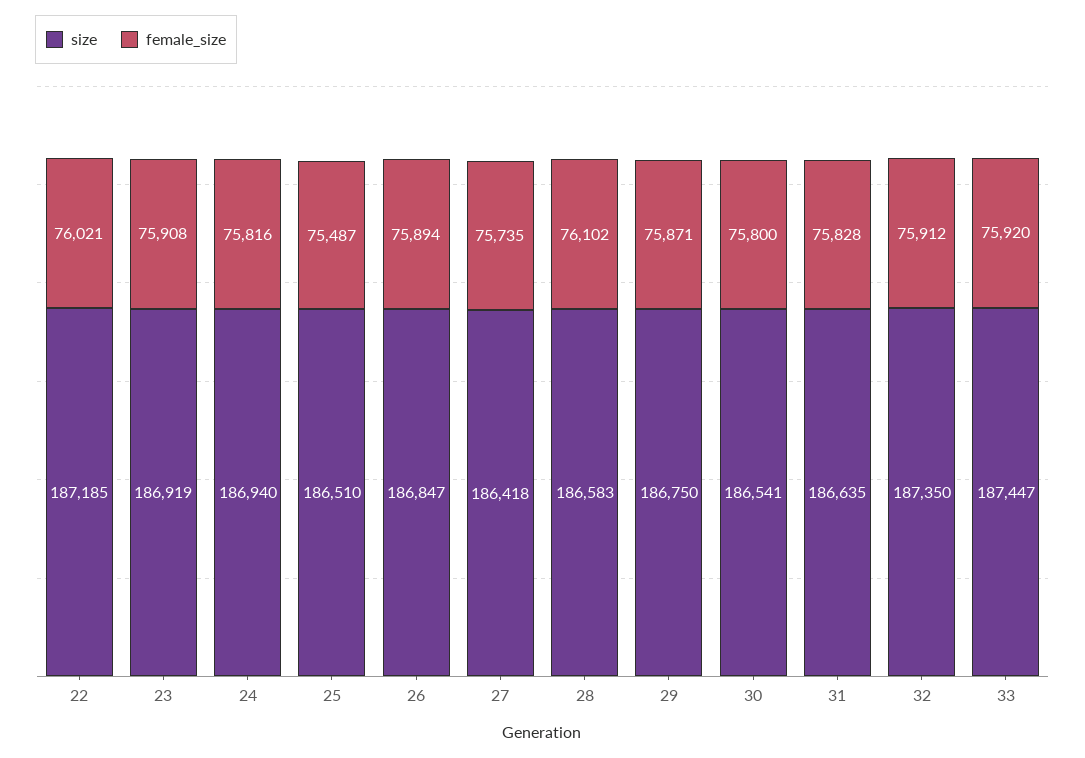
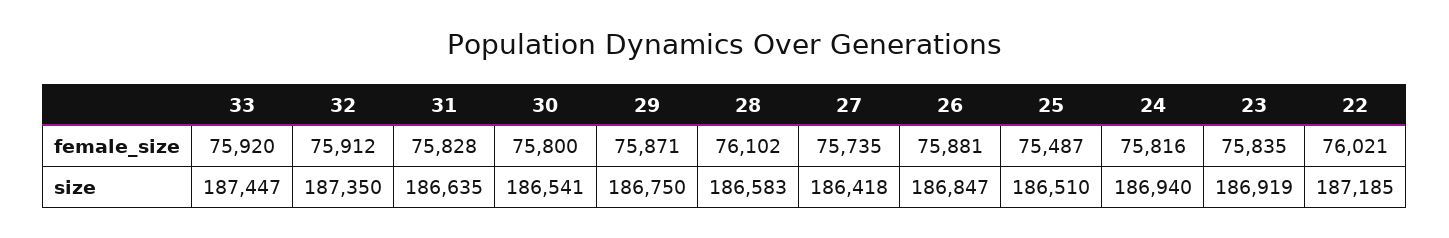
  {
    "size": {
      "22": 187185,
      "23": 186919,
      "24": 186940,
      "25": 186510,
      "26": 186847,
      "27": 186418,
      "28": 186583,
      "29": 186750,
      "30": 186541,
      "31": 186635,
      "32": 187350,
      "33": 187447
    },
    "female_size": {
      "22": 76021,
-     "23": 75908,
+     "23": 75835,
      "24": 75816,
      "25": 75487,
-     "26": 75894,
+     "26": 75881,
      "27": 75735,
      "28": 76102,
      "29": 75871,
      "30": 75800,
      "31": 75828,
      "32": 75912,
      "33": 75920
    }
  }

